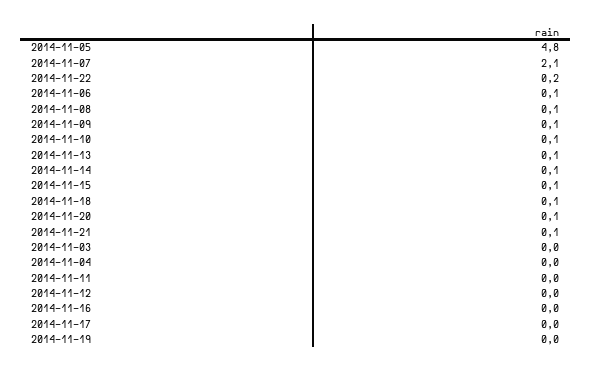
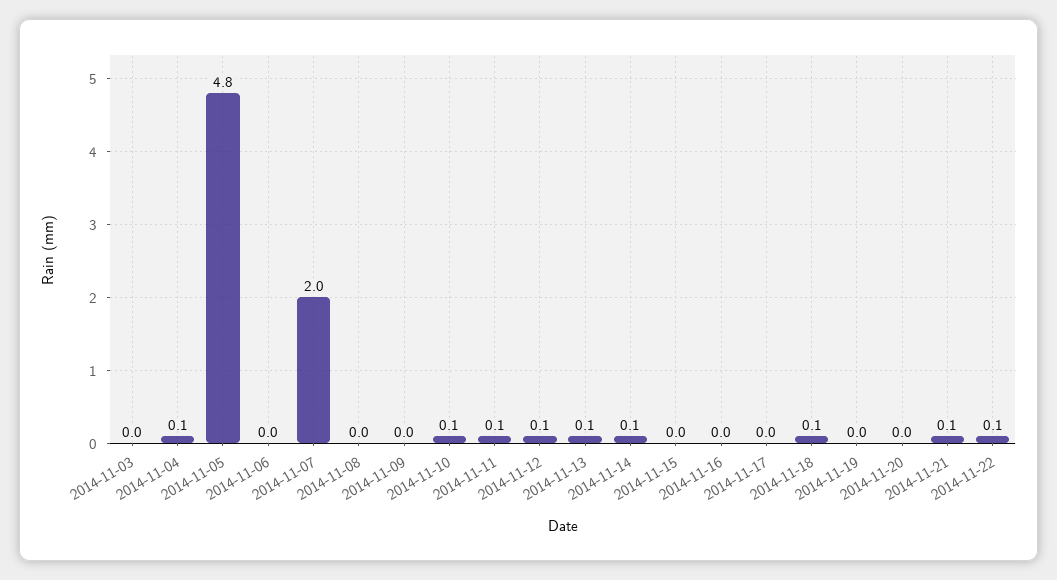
  {
    "2014-11-05": 4.8,
-   "2014-11-07": 2.1,
+   "2014-11-07": 2,
-   "2014-11-22": 0.2,
+   "2014-11-22": 0.1,
-   "2014-11-06": 0.1,
+   "2014-11-06": 0,
-   "2014-11-08": 0.1,
+   "2014-11-08": 0,
-   "2014-11-09": 0.1,
+   "2014-11-09": 0,
    "2014-11-10": 0.1,
    "2014-11-13": 0.1,
    "2014-11-14": 0.1,
-   "2014-11-15": 0.1,
+   "2014-11-15": 0,
    "2014-11-18": 0.1,
-   "2014-11-20": 0.1,
+   "2014-11-20": 0,
    "2014-11-21": 0.1,
    "2014-11-03": 0,
-   "2014-11-04": 0,
+   "2014-11-04": 0.1,
-   "2014-11-11": 0,
+   "2014-11-11": 0.1,
-   "2014-11-12": 0,
+   "2014-11-12": 0.1,
    "2014-11-16": 0,
    "2014-11-17": 0,
    "2014-11-19": 0
  }

